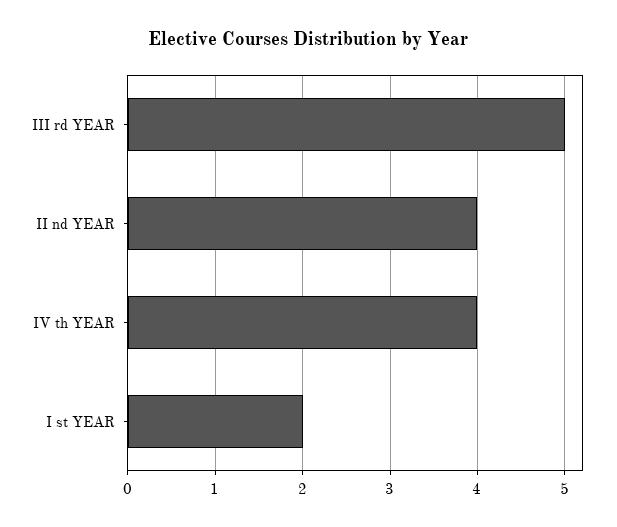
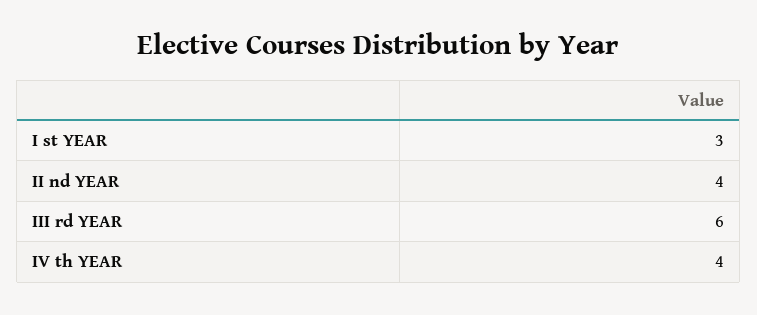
  {
-   "III rd YEAR": 5,
+   "III rd YEAR": 6,
    "II nd YEAR": 4,
    "IV th YEAR": 4,
-   "I st YEAR": 2
+   "I st YEAR": 3
  }

